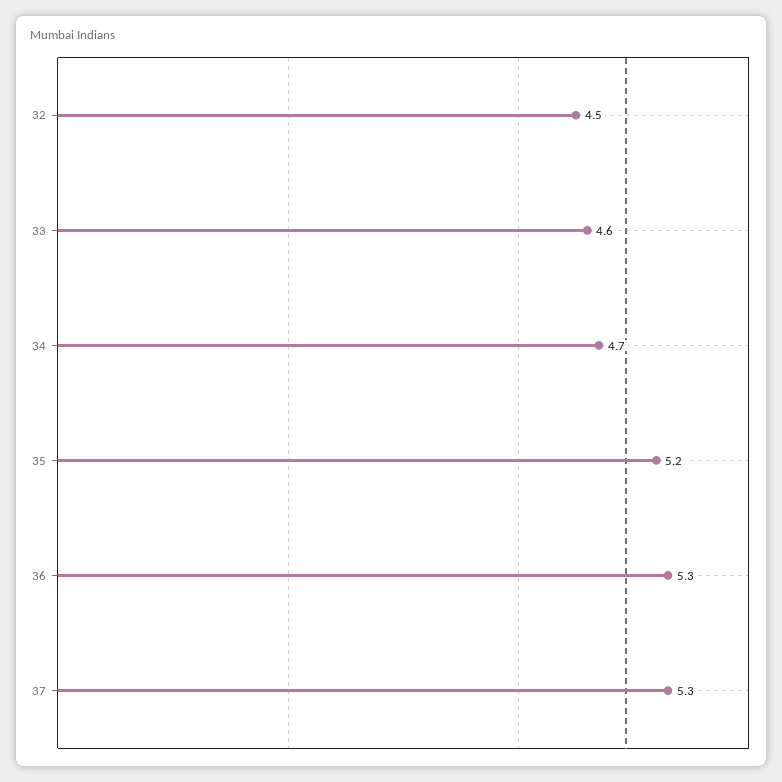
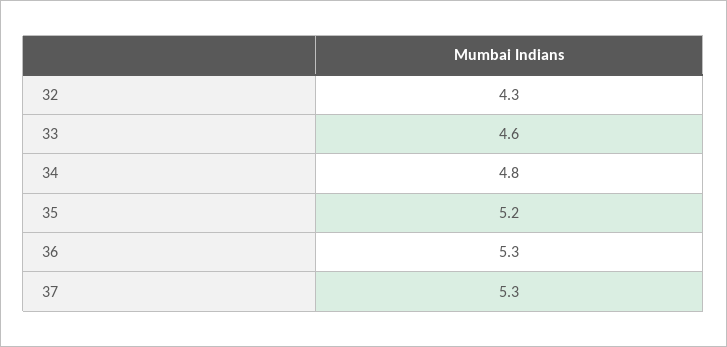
  {
-   "32": 4.5,
+   "32": 4.3,
    "33": 4.6,
-   "34": 4.7,
+   "34": 4.8,
    "35": 5.2,
    "36": 5.3,
    "37": 5.3
  }

